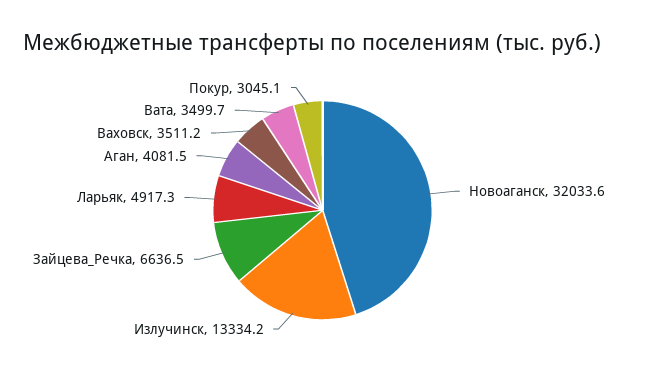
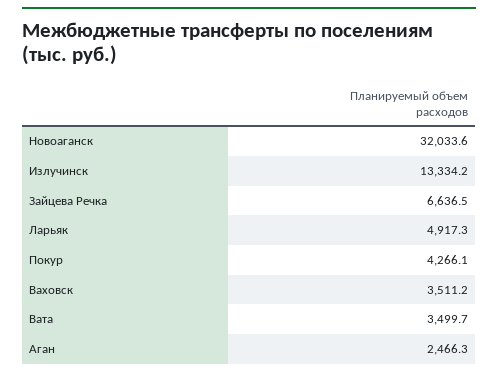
  {
    "Новоаганск": 32033.6,
    "Излучинск": 13334.2,
    "Зайцева_Речка": 6636.5,
    "Ларьяк": 4917.3,
-   "Аган": 4081.5,
+   "Аган": 2466.3,
    "Ваховск": 3511.2,
    "Вата": 3499.7,
-   "Покур": 3045.1
+   "Покур": 4266.1
  }

